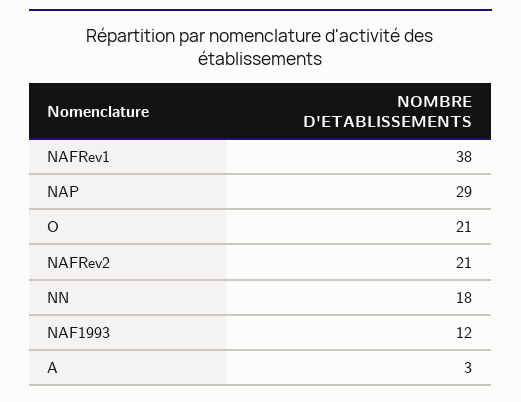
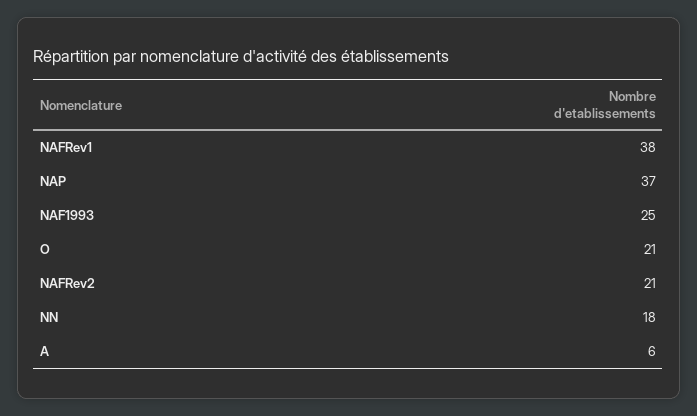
  {
    "NAFRev1": 38,
-   "NAP": 29,
+   "NAP": 37,
    "O": 21,
    "NAFRev2": 21,
    "NN": 18,
-   "NAF1993": 12,
+   "NAF1993": 25,
-   "A": 3
+   "A": 6
  }

